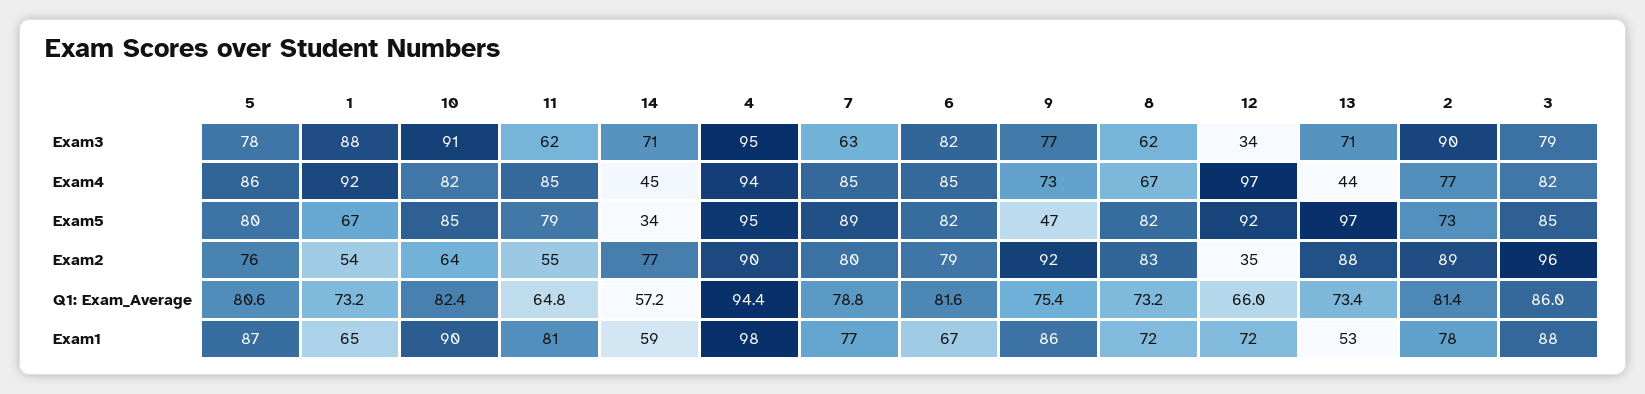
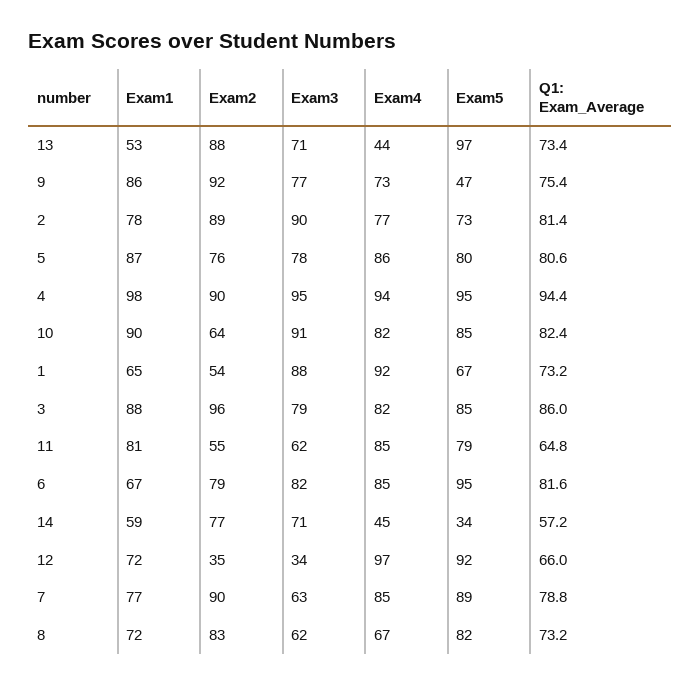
  {
    "5": {
      "Exam3": 78,
      "Exam4": 86,
      "Exam5": 80,
      "Exam2": 76,
      "Q1: Exam_Average": 80.6,
      "Exam1": 87
    },
    "1": {
      "Exam3": 88,
      "Exam4": 92,
      "Exam5": 67,
      "Exam2": 54,
      "Q1: Exam_Average": 73.2,
      "Exam1": 65
    },
    "10": {
      "Exam3": 91,
      "Exam4": 82,
      "Exam5": 85,
      "Exam2": 64,
      "Q1: Exam_Average": 82.4,
      "Exam1": 90
    },
    "11": {
      "Exam3": 62,
      "Exam4": 85,
      "Exam5": 79,
      "Exam2": 55,
      "Q1: Exam_Average": 64.8,
      "Exam1": 81
    },
    "14": {
      "Exam3": 71,
      "Exam4": 45,
      "Exam5": 34,
      "Exam2": 77,
      "Q1: Exam_Average": 57.2,
      "Exam1": 59
    },
    "4": {
      "Exam3": 95,
      "Exam4": 94,
      "Exam5": 95,
      "Exam2": 90,
      "Q1: Exam_Average": 94.4,
      "Exam1": 98
    },
    "7": {
      "Exam3": 63,
      "Exam4": 85,
      "Exam5": 89,
-     "Exam2": 80,
+     "Exam2": 90,
      "Q1: Exam_Average": 78.8,
      "Exam1": 77
    },
    "6": {
      "Exam3": 82,
      "Exam4": 85,
-     "Exam5": 82,
+     "Exam5": 95,
      "Exam2": 79,
      "Q1: Exam_Average": 81.6,
      "Exam1": 67
    },
    "9": {
      "Exam3": 77,
      "Exam4": 73,
      "Exam5": 47,
      "Exam2": 92,
      "Q1: Exam_Average": 75.4,
      "Exam1": 86
    },
    "8": {
      "Exam3": 62,
      "Exam4": 67,
      "Exam5": 82,
      "Exam2": 83,
      "Q1: Exam_Average": 73.2,
      "Exam1": 72
    },
    "12": {
      "Exam3": 34,
      "Exam4": 97,
      "Exam5": 92,
      "Exam2": 35,
      "Q1: Exam_Average": 66,
      "Exam1": 72
    },
    "13": {
      "Exam3": 71,
      "Exam4": 44,
      "Exam5": 97,
      "Exam2": 88,
      "Q1: Exam_Average": 73.4,
      "Exam1": 53
    },
    "2": {
      "Exam3": 90,
      "Exam4": 77,
      "Exam5": 73,
      "Exam2": 89,
      "Q1: Exam_Average": 81.4,
      "Exam1": 78
    },
    "3": {
      "Exam3": 79,
      "Exam4": 82,
      "Exam5": 85,
      "Exam2": 96,
      "Q1: Exam_Average": 86,
      "Exam1": 88
    }
  }

